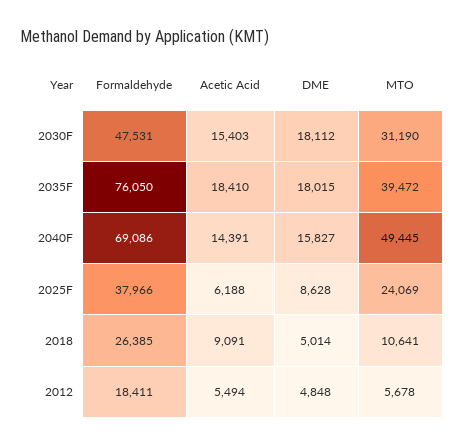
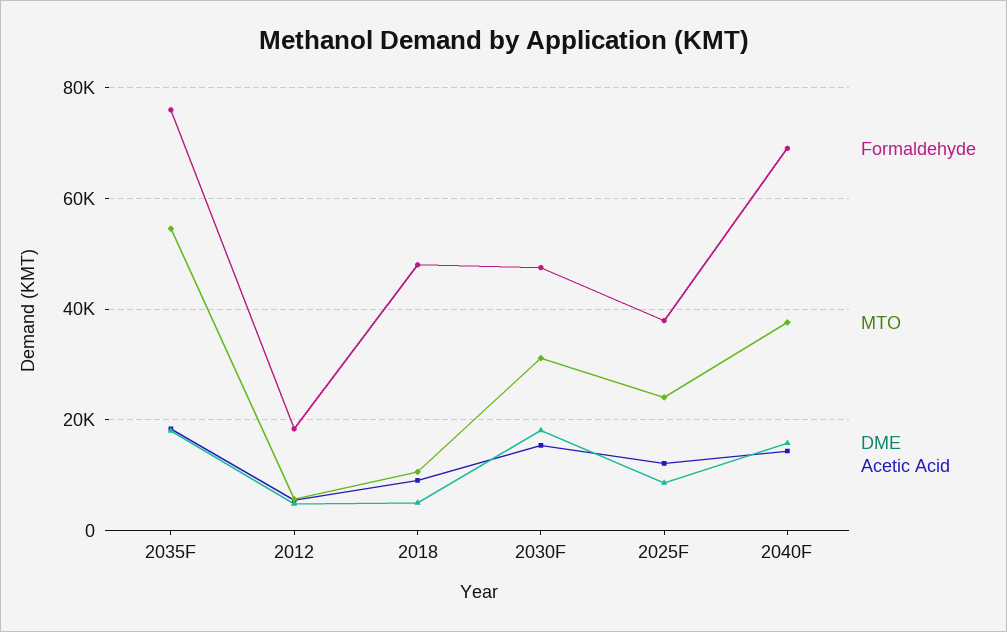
  {
    "Formaldehyde": {
      "2030F": 47531,
      "2035F": 76050,
      "2040F": 69086,
      "2025F": 37966,
-     "2018": 26385,
+     "2018": 48000,
      "2012": 18411
    },
    "Acetic Acid": {
      "2030F": 15403,
      "2035F": 18410,
      "2040F": 14391,
-     "2025F": 6188,
+     "2025F": 12000,
      "2018": 9091,
      "2012": 5494
    },
    "DME": {
      "2030F": 18112,
      "2035F": 18015,
      "2040F": 15827,
      "2025F": 8628,
      "2018": 5014,
      "2012": 4848
    },
    "MTO": {
      "2030F": 31190,
-     "2035F": 39472,
+     "2035F": 54000,
-     "2040F": 49445,
+     "2040F": 38000,
      "2025F": 24069,
      "2018": 10641,
      "2012": 5678
    }
  }

